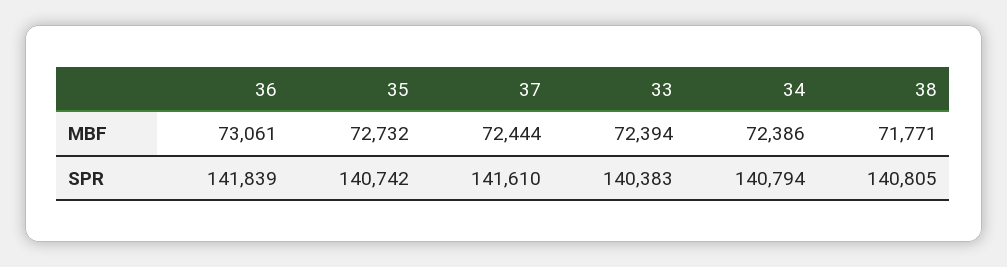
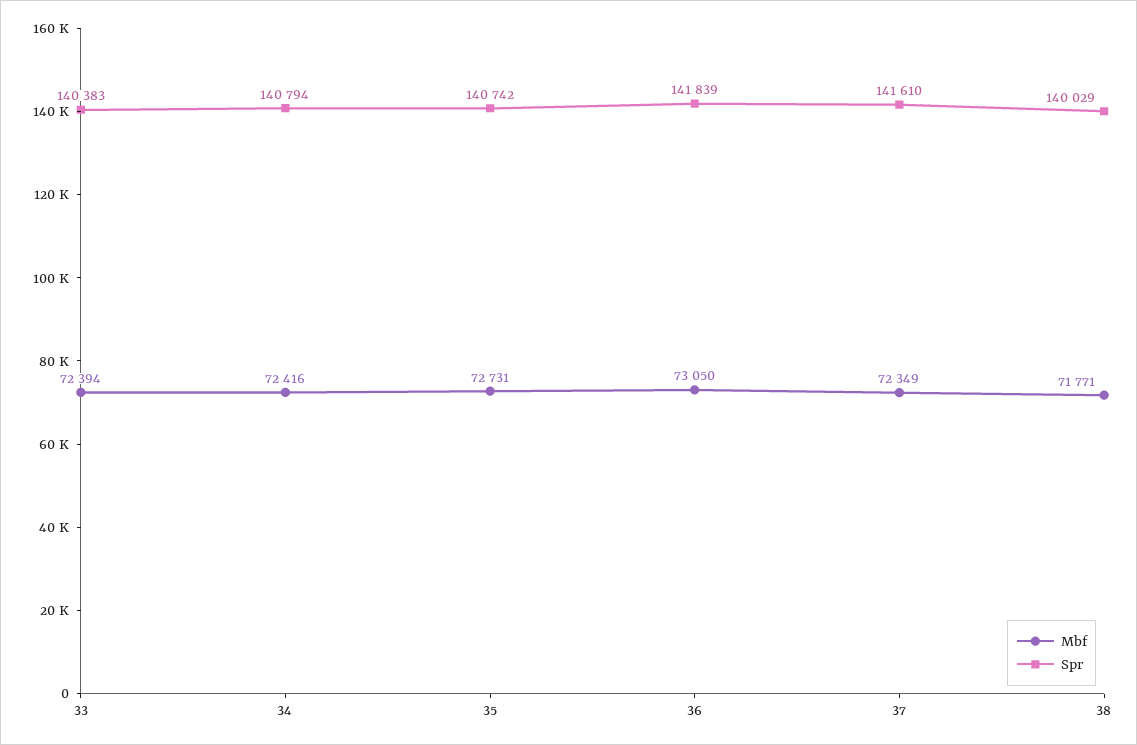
  {
    "MBF": {
-     "36": 73061,
+     "36": 73050,
-     "35": 72732,
+     "35": 72731,
-     "37": 72444,
+     "37": 72349,
      "33": 72394,
-     "34": 72386,
+     "34": 72416,
      "38": 71771
    },
    "SPR": {
      "36": 141839,
      "35": 140742,
      "37": 141610,
      "33": 140383,
      "34": 140794,
-     "38": 140805
+     "38": 140029
    }
  }

